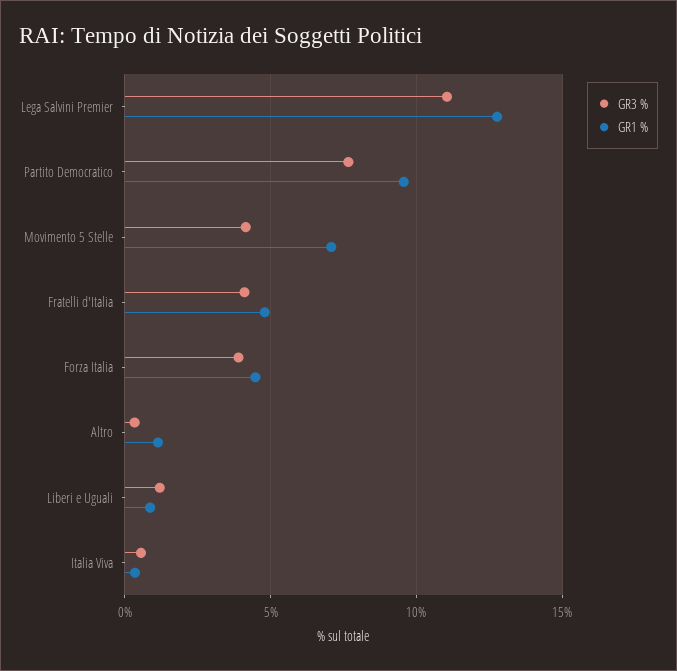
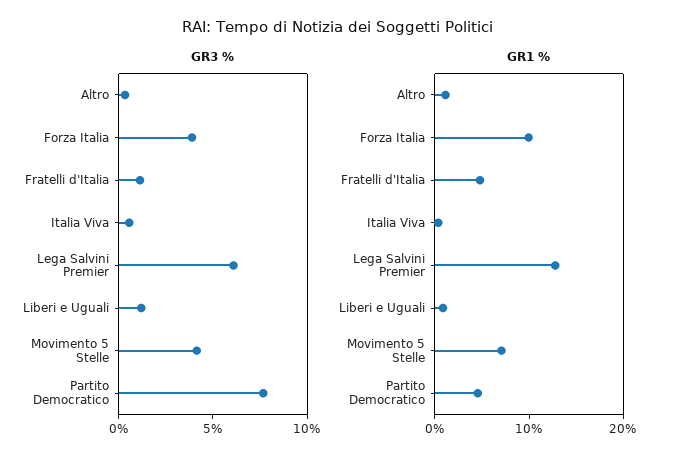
  {
    "GR3 %": {
-     "Lega Salvini Premier": 11,
+     "Lega Salvini Premier": 6,
      "Partito Democratico": 7.5,
      "Movimento 5 Stelle": 4,
-     "Fratelli d'Italia": 4,
+     "Fratelli d'Italia": 1,
      "Forza Italia": 4,
      "Altro": 0.5,
      "Liberi e Uguali": 1,
      "Italia Viva": 0.5
    },
    "GR1 %": {
      "Lega Salvini Premier": 13,
-     "Partito Democratico": 9.5,
+     "Partito Democratico": 4,
      "Movimento 5 Stelle": 7,
      "Fratelli d'Italia": 5,
-     "Forza Italia": 4.5,
+     "Forza Italia": 10,
      "Altro": 1,
      "Liberi e Uguali": 1,
      "Italia Viva": 0.5
    }
  }

